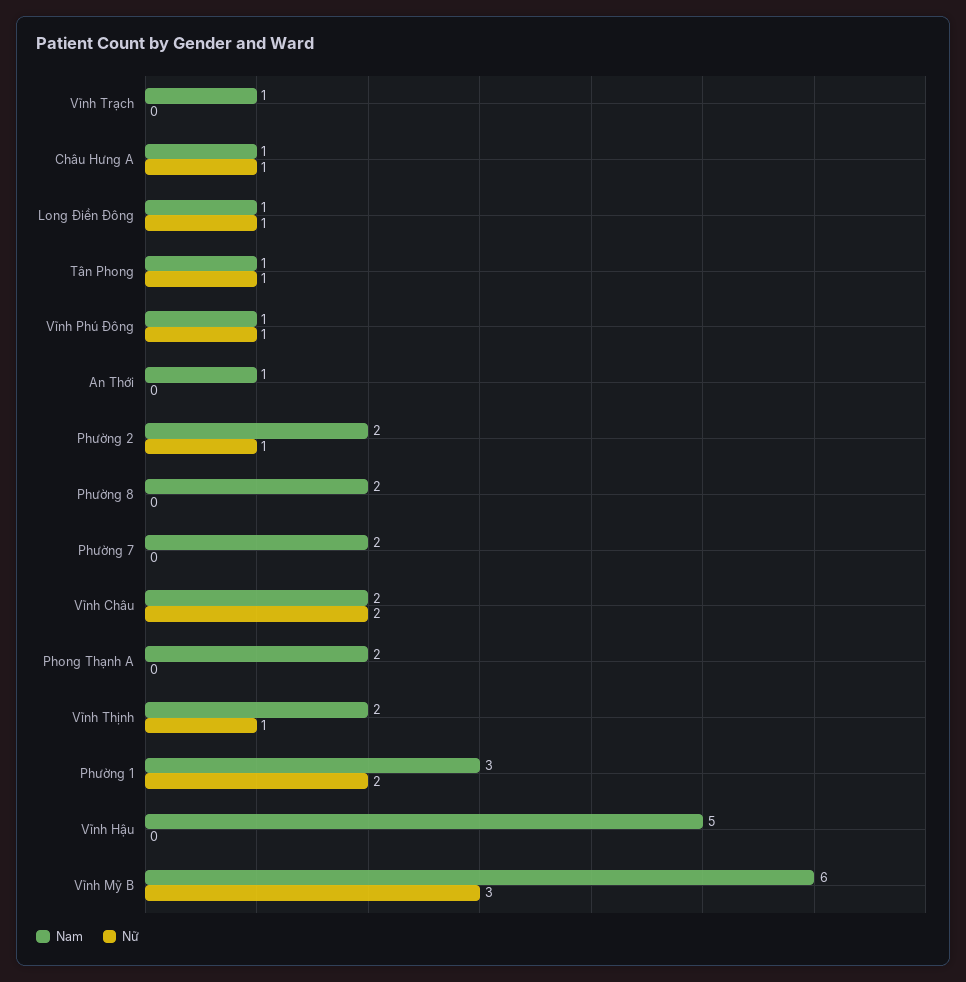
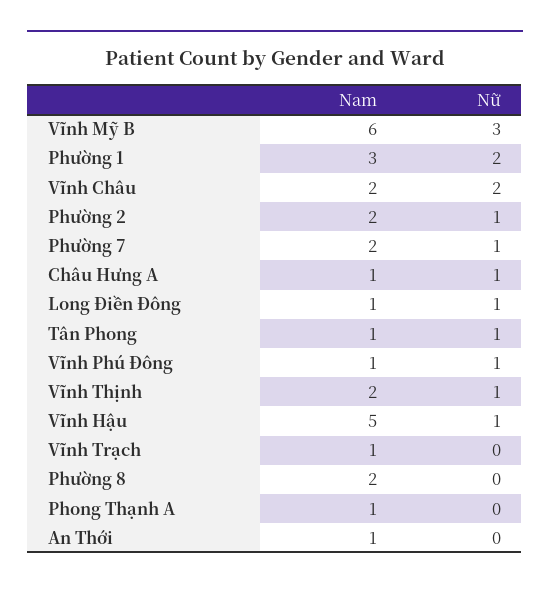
  {
    "Nam": {
      "Vĩnh Trạch": 1,
      "Châu Hưng A": 1,
      "Long Điền Đông": 1,
      "Tân Phong": 1,
      "Vĩnh Phú Đông": 1,
      "An Thới": 1,
      "Phường 2": 2,
      "Phường 8": 2,
      "Phường 7": 2,
      "Vĩnh Châu": 2,
-     "Phong Thạnh A": 2,
+     "Phong Thạnh A": 1,
      "Vĩnh Thịnh": 2,
      "Phường 1": 3,
      "Vĩnh Hậu": 5,
      "Vĩnh Mỹ B": 6
    },
    "Nữ": {
      "Vĩnh Trạch": 0,
      "Châu Hưng A": 1,
      "Long Điền Đông": 1,
      "Tân Phong": 1,
      "Vĩnh Phú Đông": 1,
      "An Thới": 0,
      "Phường 2": 1,
      "Phường 8": 0,
-     "Phường 7": 0,
+     "Phường 7": 1,
      "Vĩnh Châu": 2,
      "Phong Thạnh A": 0,
      "Vĩnh Thịnh": 1,
      "Phường 1": 2,
-     "Vĩnh Hậu": 0,
+     "Vĩnh Hậu": 1,
      "Vĩnh Mỹ B": 3
    }
  }

